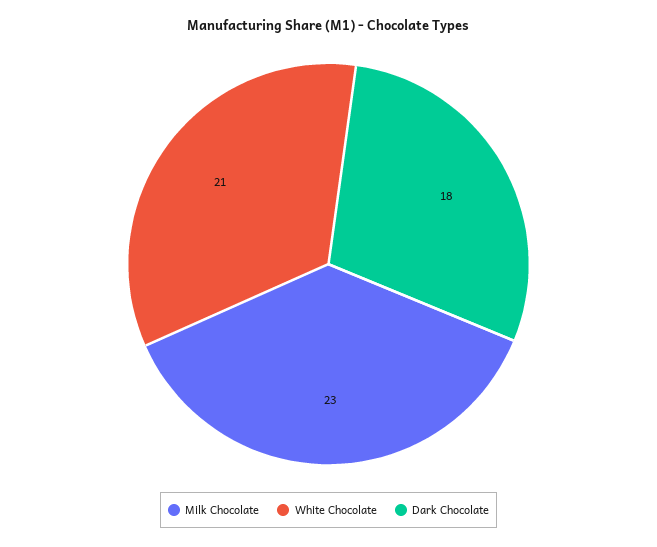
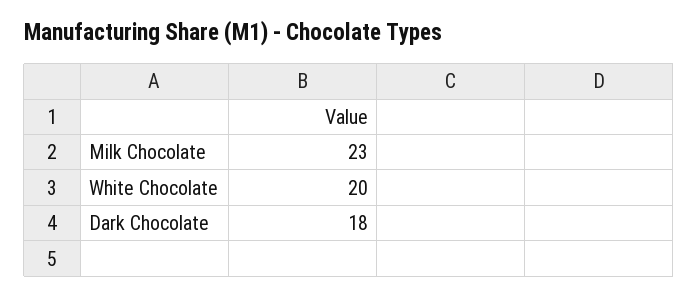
  {
    "Milk Chocolate": 23,
-   "White Chocolate": 21,
+   "White Chocolate": 20,
    "Dark Chocolate": 18
  }

